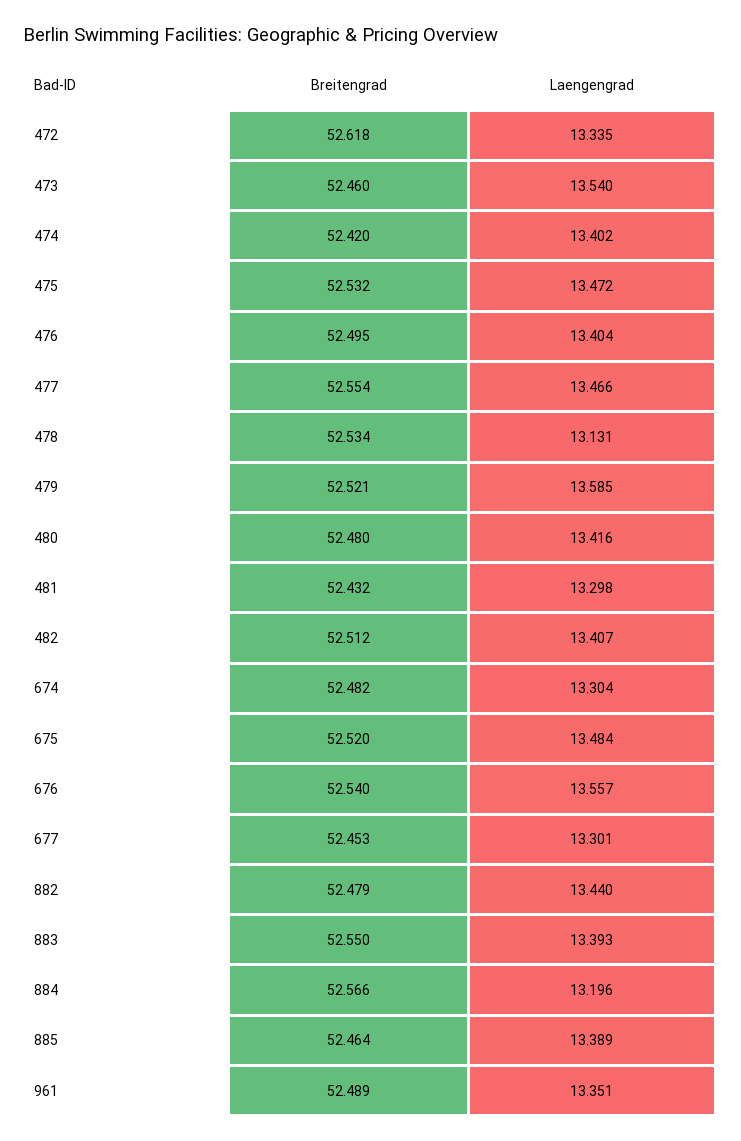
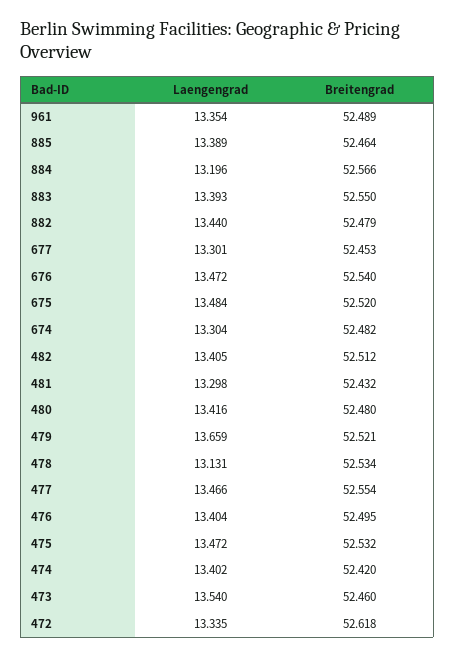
  {
    "Breitengrad": {
      "472": 52.618,
      "473": 52.46,
      "474": 52.42,
      "475": 52.532,
      "476": 52.495,
      "477": 52.554,
      "478": 52.534,
      "479": 52.521,
      "480": 52.48,
      "481": 52.432,
      "482": 52.512,
      "674": 52.482,
      "675": 52.52,
      "676": 52.54,
      "677": 52.453,
      "882": 52.479,
      "883": 52.55,
      "884": 52.566,
      "885": 52.464,
      "961": 52.489
    },
    "Laengengrad": {
      "472": 13.335,
      "473": 13.54,
      "474": 13.402,
      "475": 13.472,
      "476": 13.404,
      "477": 13.466,
      "478": 13.131,
-     "479": 13.585,
+     "479": 13.659,
      "480": 13.416,
      "481": 13.298,
-     "482": 13.407,
+     "482": 13.405,
      "674": 13.304,
      "675": 13.484,
-     "676": 13.557,
+     "676": 13.472,
      "677": 13.301,
      "882": 13.44,
      "883": 13.393,
      "884": 13.196,
      "885": 13.389,
-     "961": 13.351
+     "961": 13.354
    }
  }

